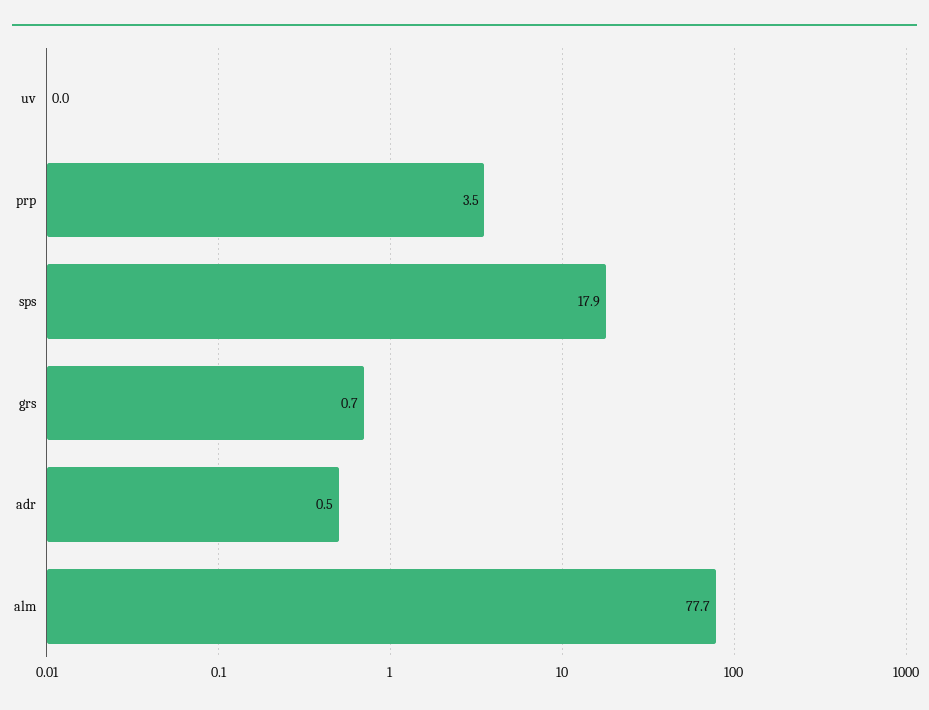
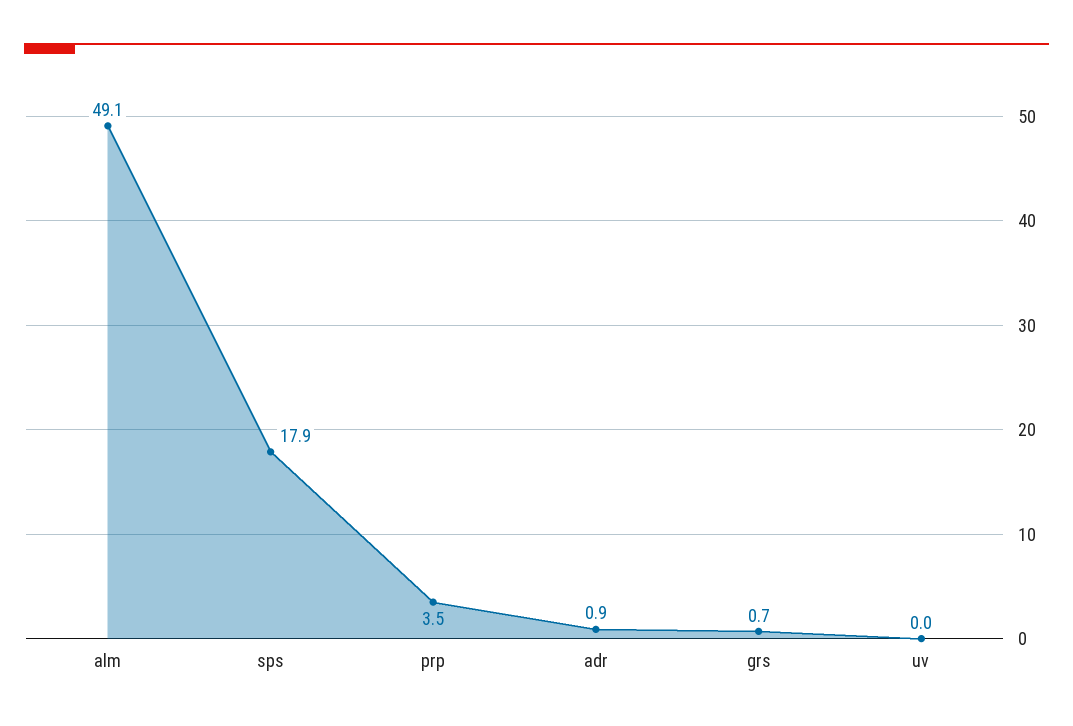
  {
    "uv": 0,
    "prp": 3.5,
    "sps": 17.9,
    "grs": 0.7,
-   "adr": 0.5,
+   "adr": 0.9,
-   "alm": 77.7
+   "alm": 49.1
  }

